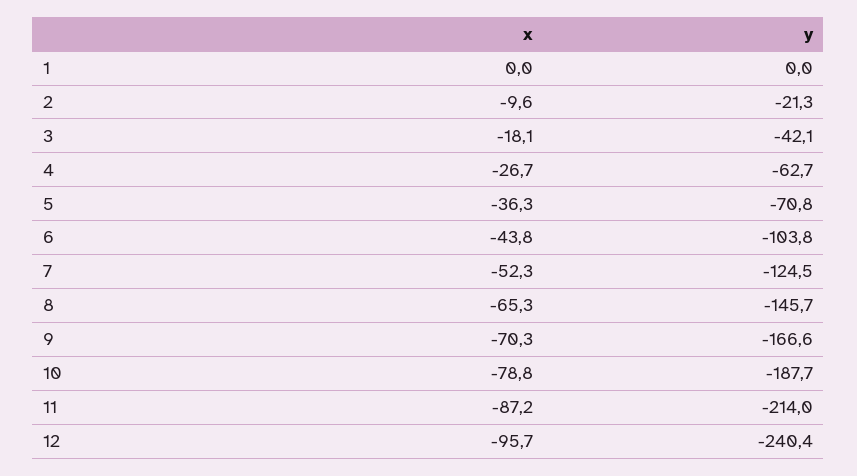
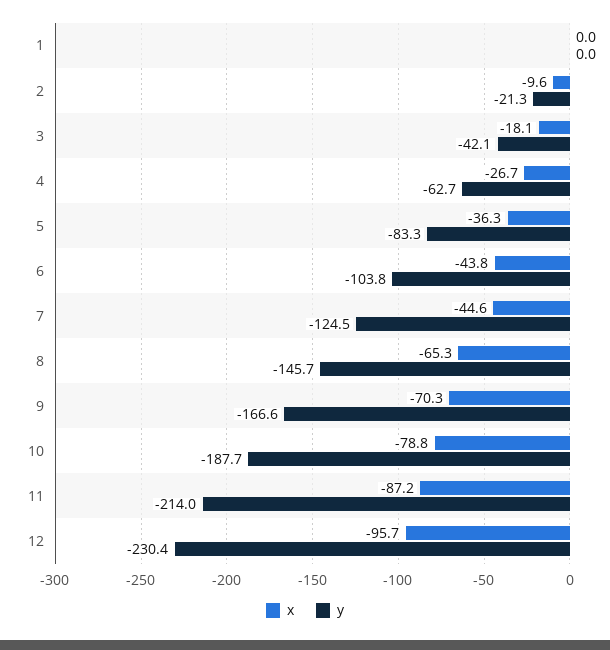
  {
    "x": {
      "1": 0,
      "2": -9.6,
      "3": -18.1,
      "4": -26.7,
      "5": -36.3,
      "6": -43.8,
-     "7": -52.3,
+     "7": -44.6,
      "8": -65.3,
      "9": -70.3,
      "10": -78.8,
      "11": -87.2,
      "12": -95.7
    },
    "y": {
      "1": 0,
      "2": -21.3,
      "3": -42.1,
      "4": -62.7,
-     "5": -70.8,
+     "5": -83.3,
      "6": -103.8,
      "7": -124.5,
      "8": -145.7,
      "9": -166.6,
      "10": -187.7,
      "11": -214,
-     "12": -240.4
+     "12": -230.4
    }
  }

